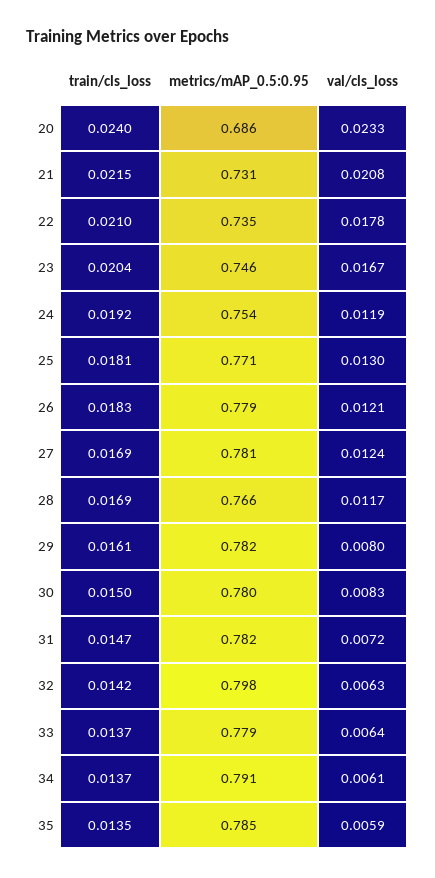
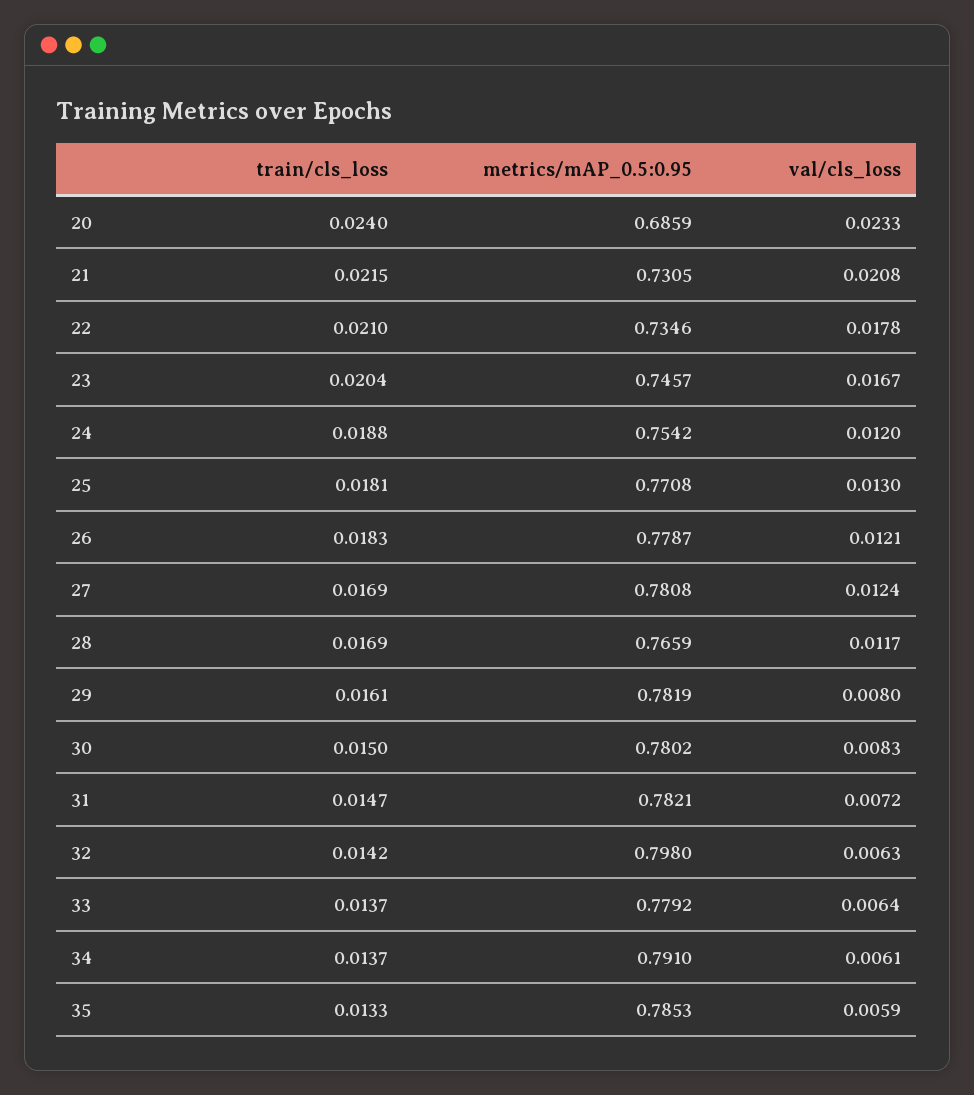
  {
    "train/cls_loss": {
      "20": 0.024,
      "21": 0.0215,
      "22": 0.021,
      "23": 0.0204,
-     "24": 0.0192,
+     "24": 0.0188,
      "25": 0.0181,
      "26": 0.0183,
      "27": 0.0169,
      "28": 0.0169,
      "29": 0.0161,
      "30": 0.015,
      "31": 0.0147,
      "32": 0.0142,
      "33": 0.0137,
      "34": 0.0137,
-     "35": 0.0135
+     "35": 0.0133
    },
    "metrics/mAP_0.5:0.95": {
      "20": 0.6859,
      "21": 0.7305,
      "22": 0.7346,
      "23": 0.7457,
      "24": 0.7542,
      "25": 0.7708,
      "26": 0.7787,
      "27": 0.7808,
      "28": 0.7659,
      "29": 0.7819,
      "30": 0.7802,
      "31": 0.7821,
      "32": 0.798,
      "33": 0.7792,
      "34": 0.791,
      "35": 0.7853
    },
    "val/cls_loss": {
      "20": 0.0233,
      "21": 0.0208,
      "22": 0.0178,
      "23": 0.0167,
-     "24": 0.0119,
+     "24": 0.012,
      "25": 0.013,
      "26": 0.0121,
      "27": 0.0124,
      "28": 0.0117,
      "29": 0.008,
      "30": 0.0083,
      "31": 0.0072,
      "32": 0.0063,
      "33": 0.0064,
      "34": 0.0061,
      "35": 0.0059
    }
  }

